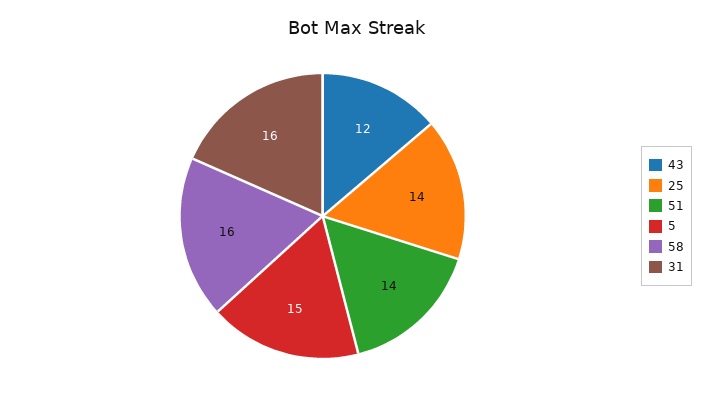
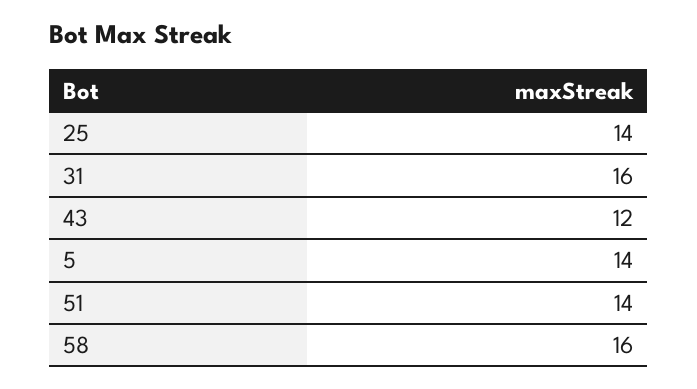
  {
    "43": 12,
    "25": 14,
    "51": 14,
-   "5": 15,
+   "5": 14,
    "58": 16,
    "31": 16
  }

